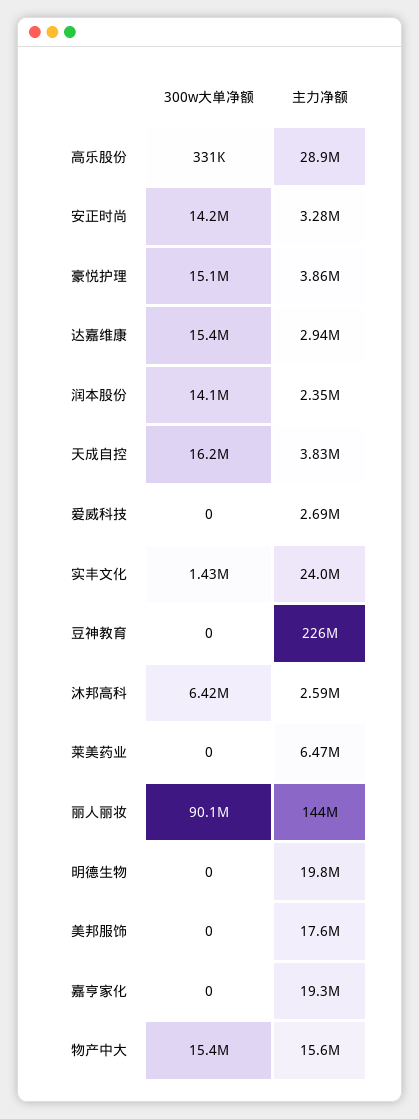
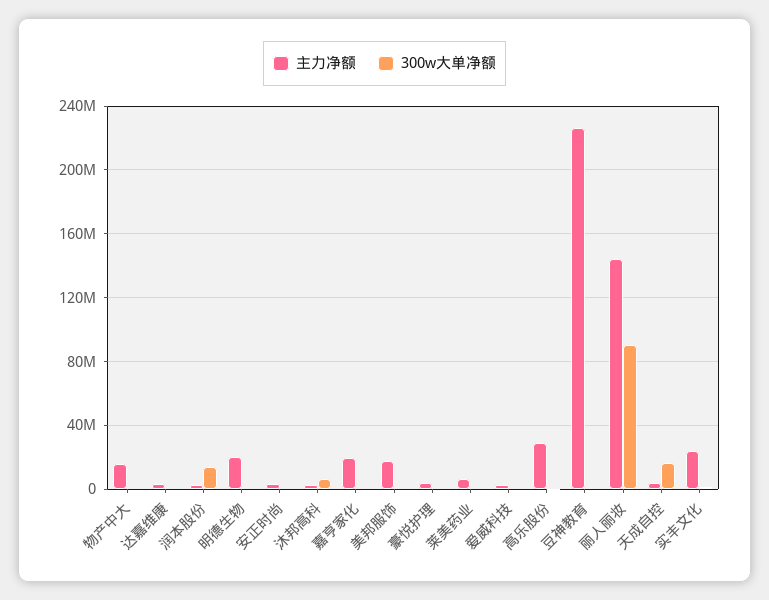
  {
    "300w大单净额": {
      "高乐股份": 331000,
-     "安正时尚": 14200000,
+     "安正时尚": 0,
-     "豪悦护理": 15100000,
+     "豪悦护理": 0,
-     "达嘉维康": 15400000,
+     "达嘉维康": 0,
      "润本股份": 14100000,
      "天成自控": 16200000,
      "爱威科技": 0,
      "实丰文化": 1430000,
      "豆神教育": 0,
      "沐邦高科": 6420000,
      "莱美药业": 0,
      "丽人丽妆": 90100000,
      "明德生物": 0,
      "美邦服饰": 0,
      "嘉亨家化": 0,
-     "物产中大": 15400000
+     "物产中大": 0
    },
    "主力净额": {
      "高乐股份": 28900000,
      "安正时尚": 3280000,
      "豪悦护理": 3860000,
      "达嘉维康": 2940000,
      "润本股份": 2350000,
      "天成自控": 3830000,
      "爱威科技": 2690000,
      "实丰文化": 24000000,
      "豆神教育": 226000000,
      "沐邦高科": 2590000,
      "莱美药业": 6470000,
      "丽人丽妆": 144000000,
      "明德生物": 19800000,
      "美邦服饰": 17600000,
      "嘉亨家化": 19300000,
      "物产中大": 15600000
    }
  }

